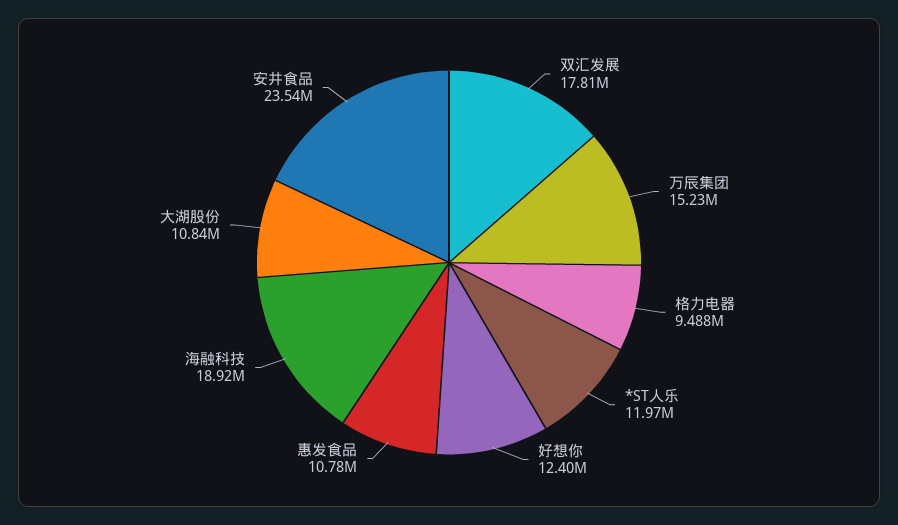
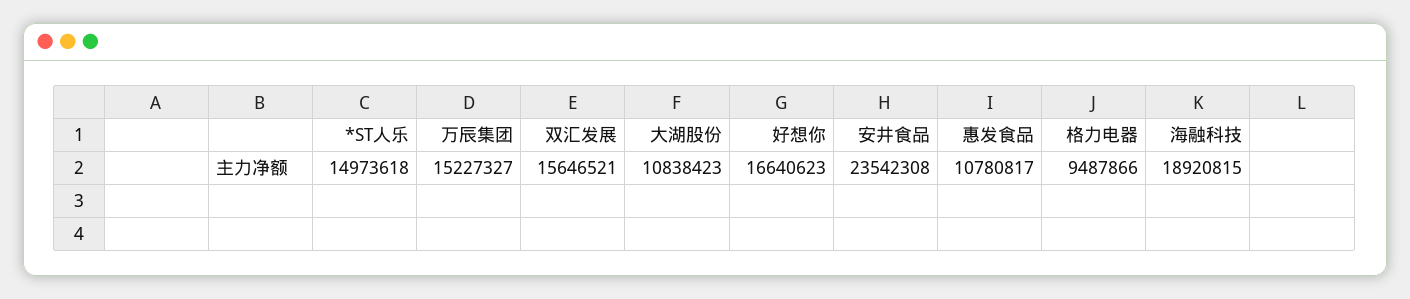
  {
-   "双汇发展": 17810000,
+   "双汇发展": 15646521,
    "万辰集团": 15227327,
    "格力电器": 9487866,
-   "*ST人乐": 11970000,
+   "*ST人乐": 14973618,
-   "好想你": 12400000,
+   "好想你": 16640623,
    "惠发食品": 10780817,
    "海融科技": 18920815,
    "大湖股份": 10838423,
    "安井食品": 23542308
  }

